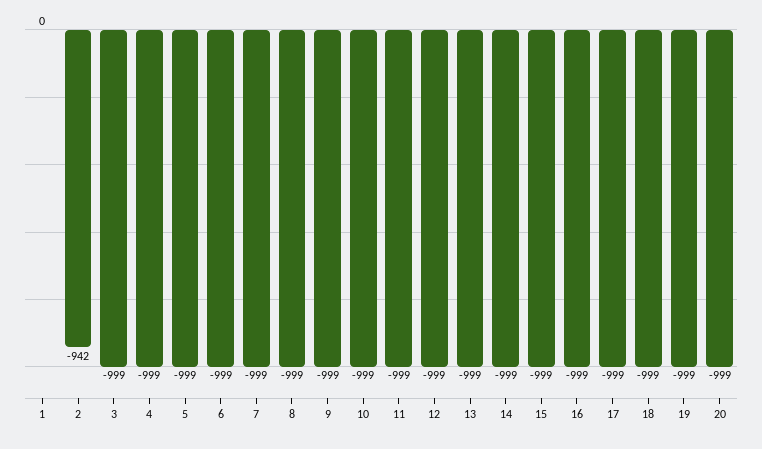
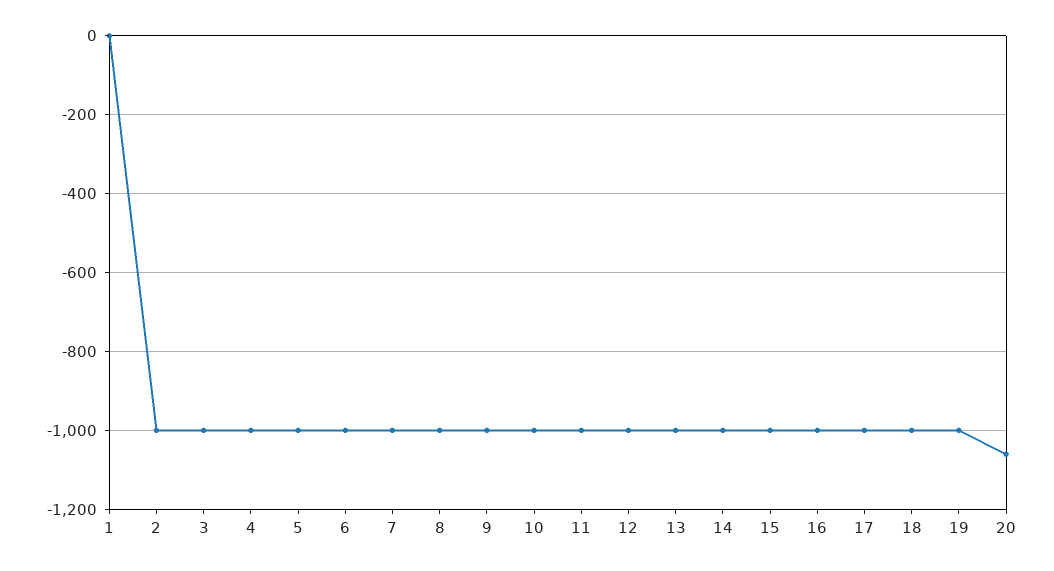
  {
    "1": 0,
-   "2": -942,
+   "2": -1000,
    "3": -999,
    "4": -999,
    "5": -999,
    "6": -999,
    "7": -999,
    "8": -999,
    "9": -999,
    "10": -999,
    "11": -999,
    "12": -999,
    "13": -999,
    "14": -999,
    "15": -999,
    "16": -999,
    "17": -999,
    "18": -999,
    "19": -999,
-   "20": -999
+   "20": -1060
  }

